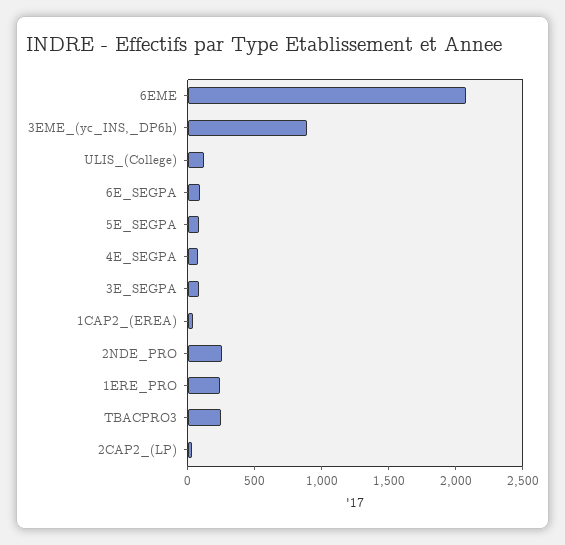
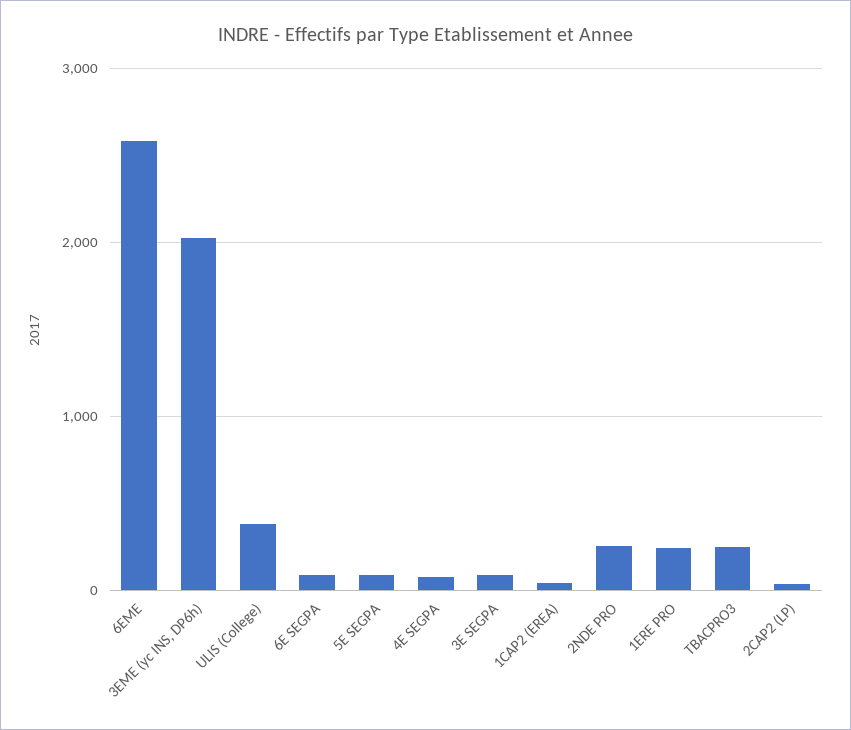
  {
-   "6EME": 2100,
+   "6EME": 2600,
-   "3EME_(yc_INS,_DP6h)": 900,
+   "3EME_(yc_INS,_DP6h)": 2000,
-   "ULIS_(College)": 100,
+   "ULIS_(College)": 400,
    "6E_SEGPA": 100,
    "5E_SEGPA": 100,
    "4E_SEGPA": 100,
    "3E_SEGPA": 100,
    "1CAP2_(EREA)": 0,
    "2NDE_PRO": 300,
    "1ERE_PRO": 200,
    "TBACPRO3": 200,
    "2CAP2_(LP)": 0
  }

